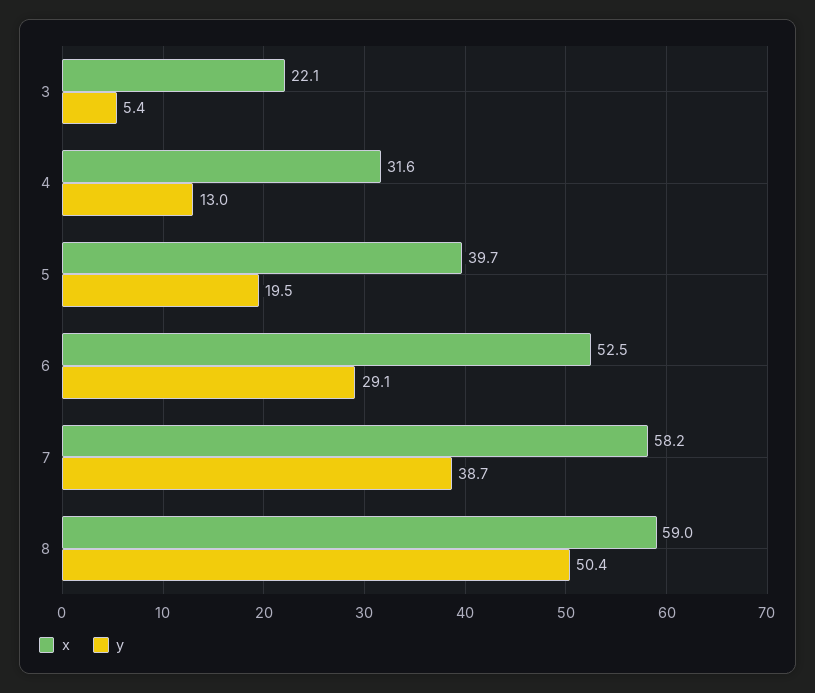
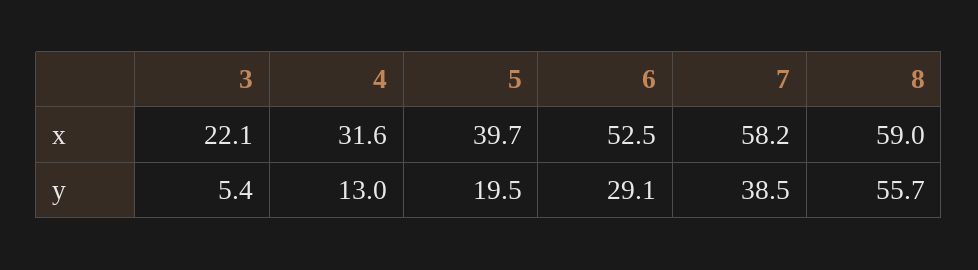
  {
    "x": {
      "3": 22.1,
      "4": 31.6,
      "5": 39.7,
      "6": 52.5,
      "7": 58.2,
      "8": 59
    },
    "y": {
      "3": 5.4,
      "4": 13,
      "5": 19.5,
      "6": 29.1,
-     "7": 38.7,
+     "7": 38.5,
-     "8": 50.4
+     "8": 55.7
    }
  }

